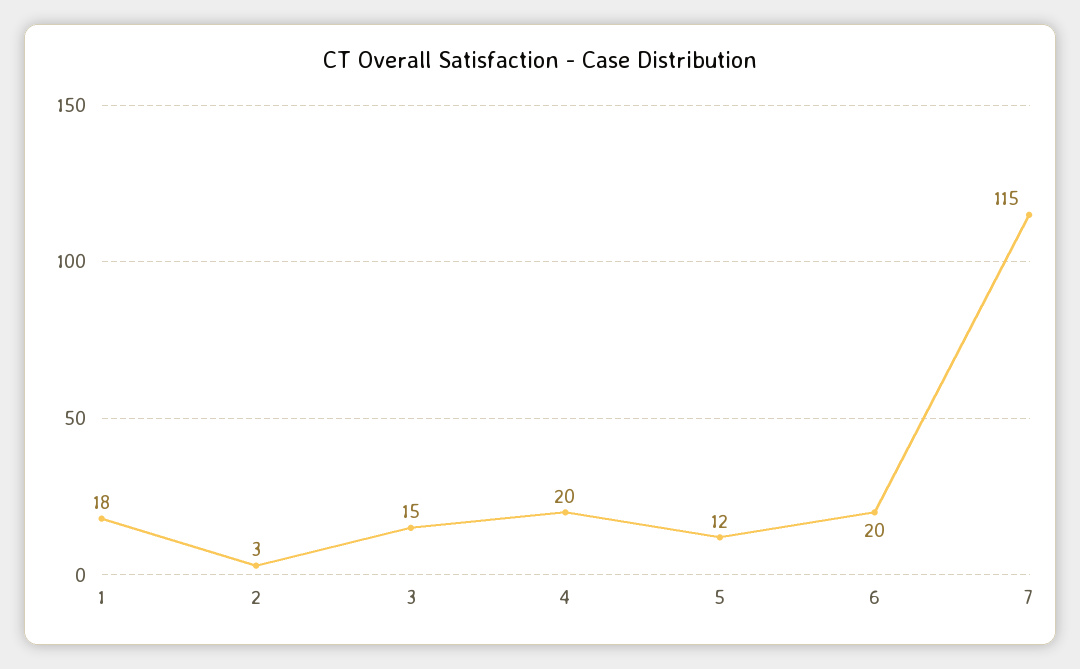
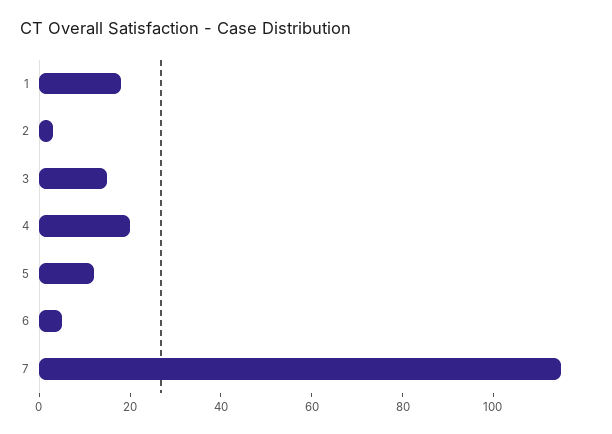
  {
    "1": 18,
    "2": 3,
    "3": 15,
    "4": 20,
    "5": 12,
-   "6": 20,
+   "6": 5,
    "7": 115
  }

